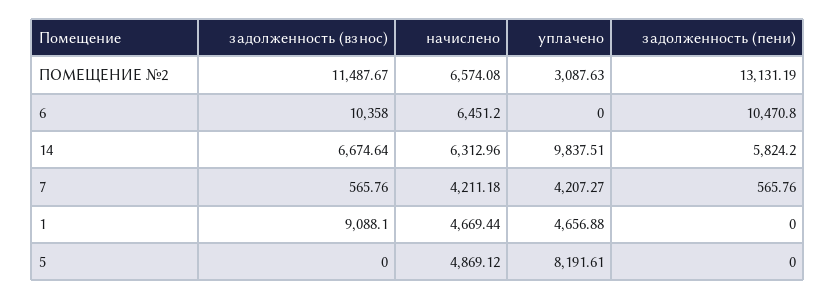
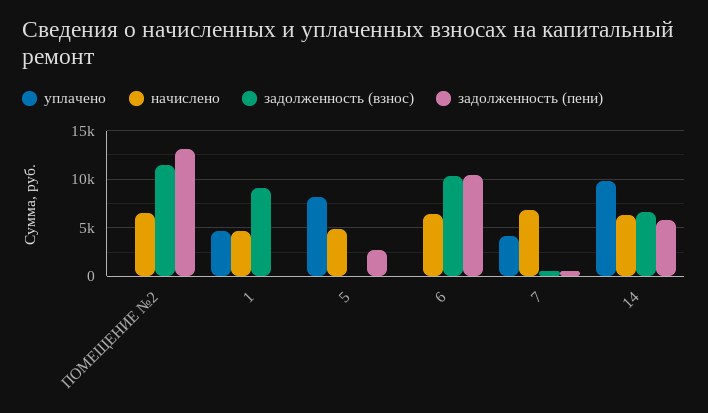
  {
    "задолженность (взнос)": {
      "ПОМЕЩЕНИЕ №2": 11487.67,
      "6": 10358,
      "14": 6674.64,
      "7": 565.76,
      "1": 9088.1,
      "5": 0
    },
    "начислено": {
      "ПОМЕЩЕНИЕ №2": 6574.08,
      "6": 6451.2,
      "14": 6312.96,
-     "7": 4211.18,
+     "7": 7000,
      "1": 4669.44,
      "5": 4869.12
    },
    "уплачено": {
-     "ПОМЕЩЕНИЕ №2": 3087.63,
+     "ПОМЕЩЕНИЕ №2": 0,
      "6": 0,
      "14": 9837.51,
      "7": 4207.27,
      "1": 4656.88,
      "5": 8191.61
    },
    "задолженность (пени)": {
      "ПОМЕЩЕНИЕ №2": 13131.19,
      "6": 10470.8,
      "14": 5824.2,
      "7": 565.76,
      "1": 0,
-     "5": 0
+     "5": 3000
    }
  }

